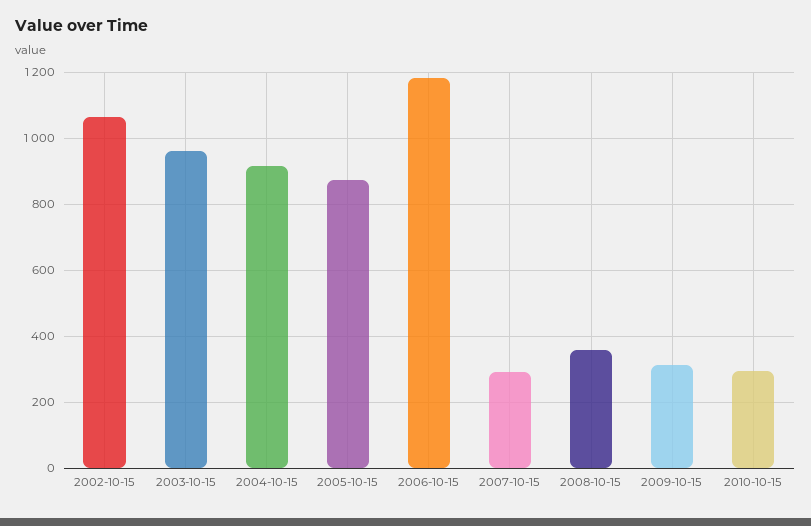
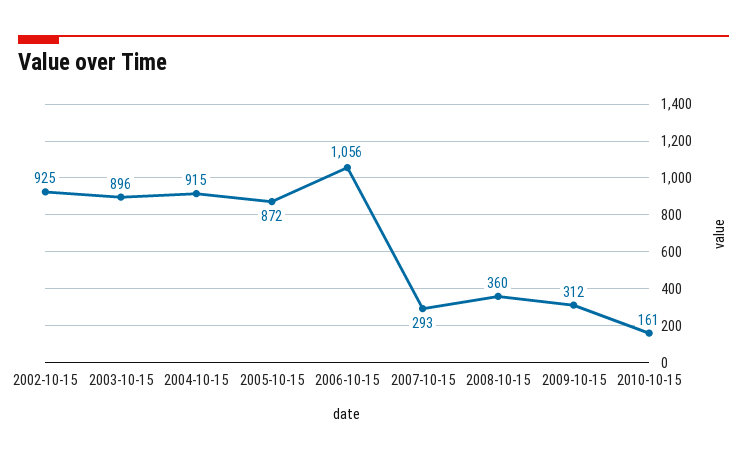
  {
-   "2002-10-15": 1060,
+   "2002-10-15": 925,
-   "2003-10-15": 960,
+   "2003-10-15": 896,
    "2004-10-15": 915,
    "2005-10-15": 872,
-   "2006-10-15": 1180,
+   "2006-10-15": 1056,
    "2007-10-15": 293,
    "2008-10-15": 360,
    "2009-10-15": 312,
-   "2010-10-15": 300
+   "2010-10-15": 161
  }

